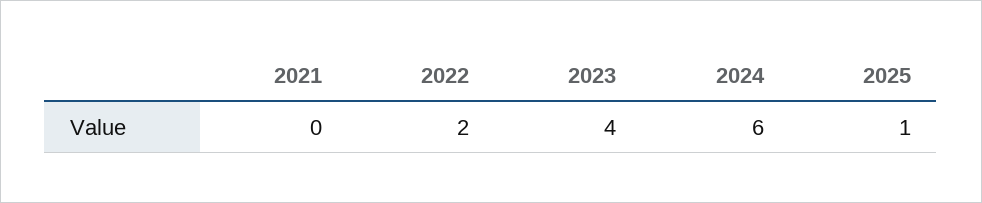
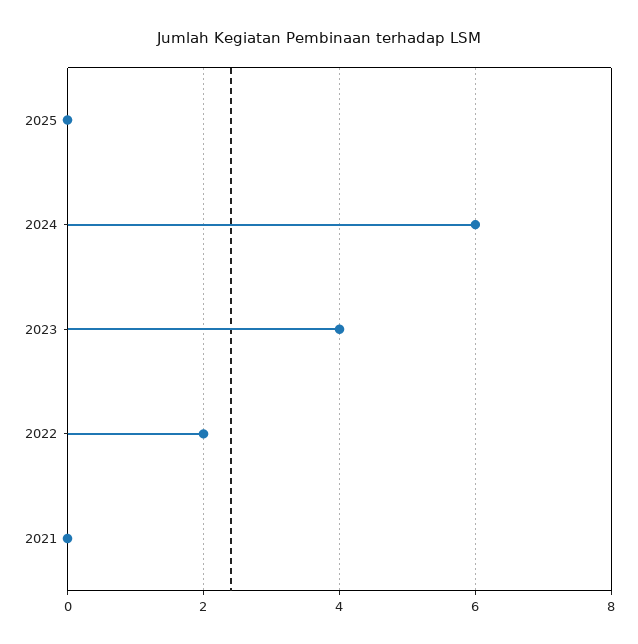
  {
    "2021": 0,
    "2022": 2,
    "2023": 4,
    "2024": 6,
-   "2025": 1
+   "2025": 0
  }

